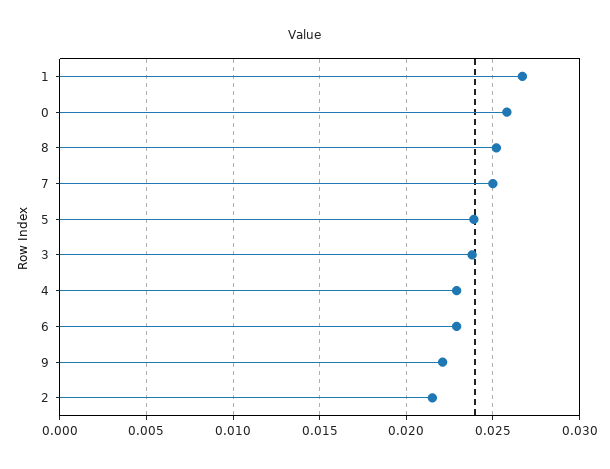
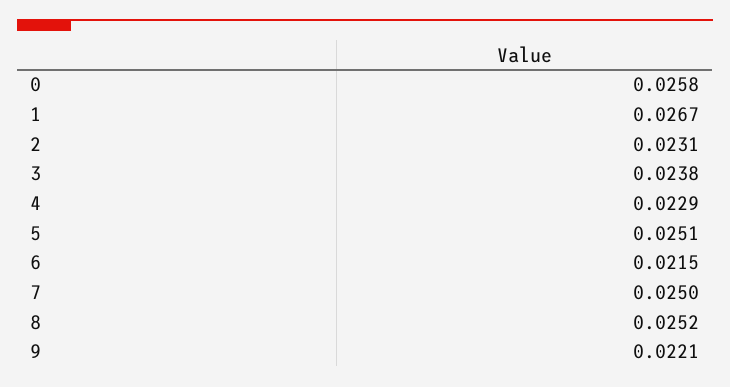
  {
    "1": 0.0267,
    "0": 0.0258,
    "8": 0.0252,
    "7": 0.025,
-   "5": 0.024,
+   "5": 0.0251,
    "3": 0.0238,
    "4": 0.0229,
-   "6": 0.023,
+   "6": 0.0215,
    "9": 0.0221,
-   "2": 0.0215
+   "2": 0.0231
  }

